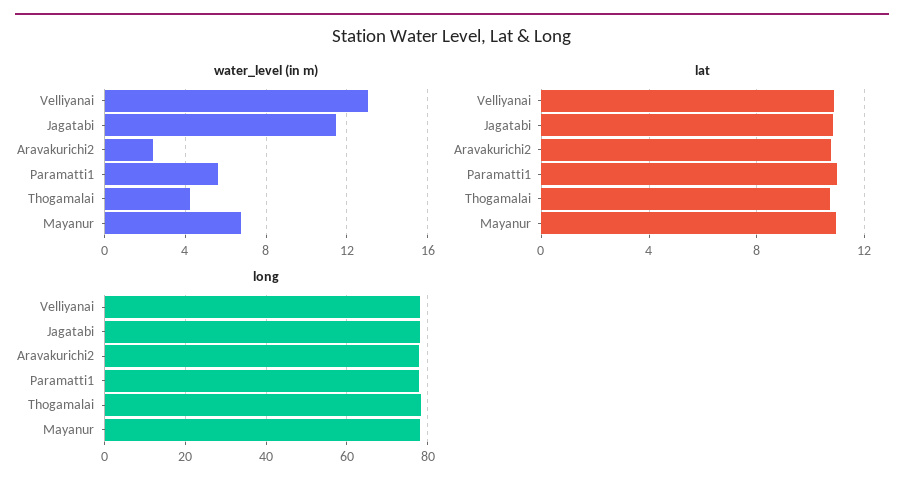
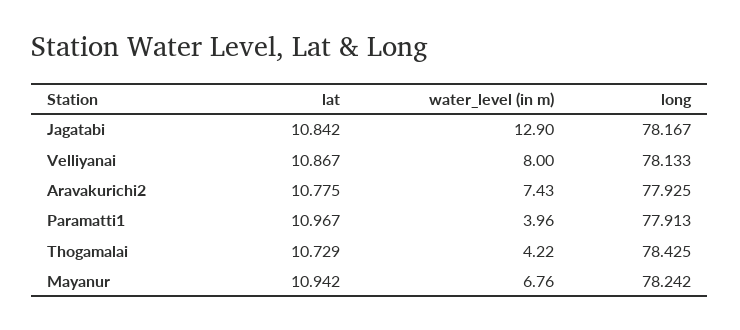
  {
    "water_level (in m)": {
-     "Velliyanai": 13,
+     "Velliyanai": 8,
-     "Jagatabi": 11.5,
+     "Jagatabi": 12.9,
-     "Aravakurichi2": 2.5,
+     "Aravakurichi2": 7.43,
-     "Paramatti1": 5.5,
+     "Paramatti1": 3.96,
      "Thogamalai": 4.22,
      "Mayanur": 6.76
    },
    "lat": {
      "Velliyanai": 10.867,
      "Jagatabi": 10.842,
      "Aravakurichi2": 10.775,
      "Paramatti1": 10.967,
      "Thogamalai": 10.729,
      "Mayanur": 10.942
    },
    "long": {
      "Velliyanai": 78.133,
      "Jagatabi": 78.167,
      "Aravakurichi2": 77.925,
      "Paramatti1": 77.913,
      "Thogamalai": 78.425,
      "Mayanur": 78.242
    }
  }

